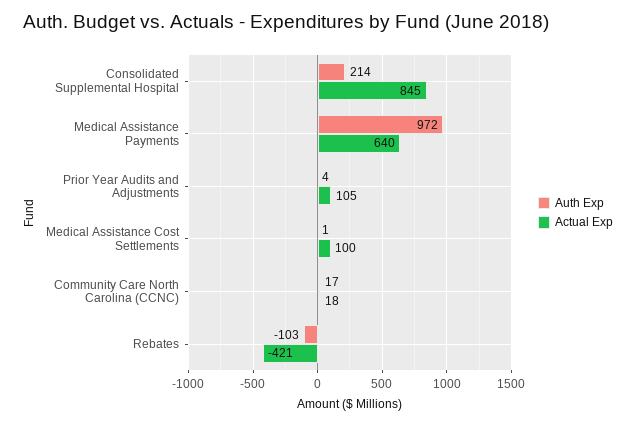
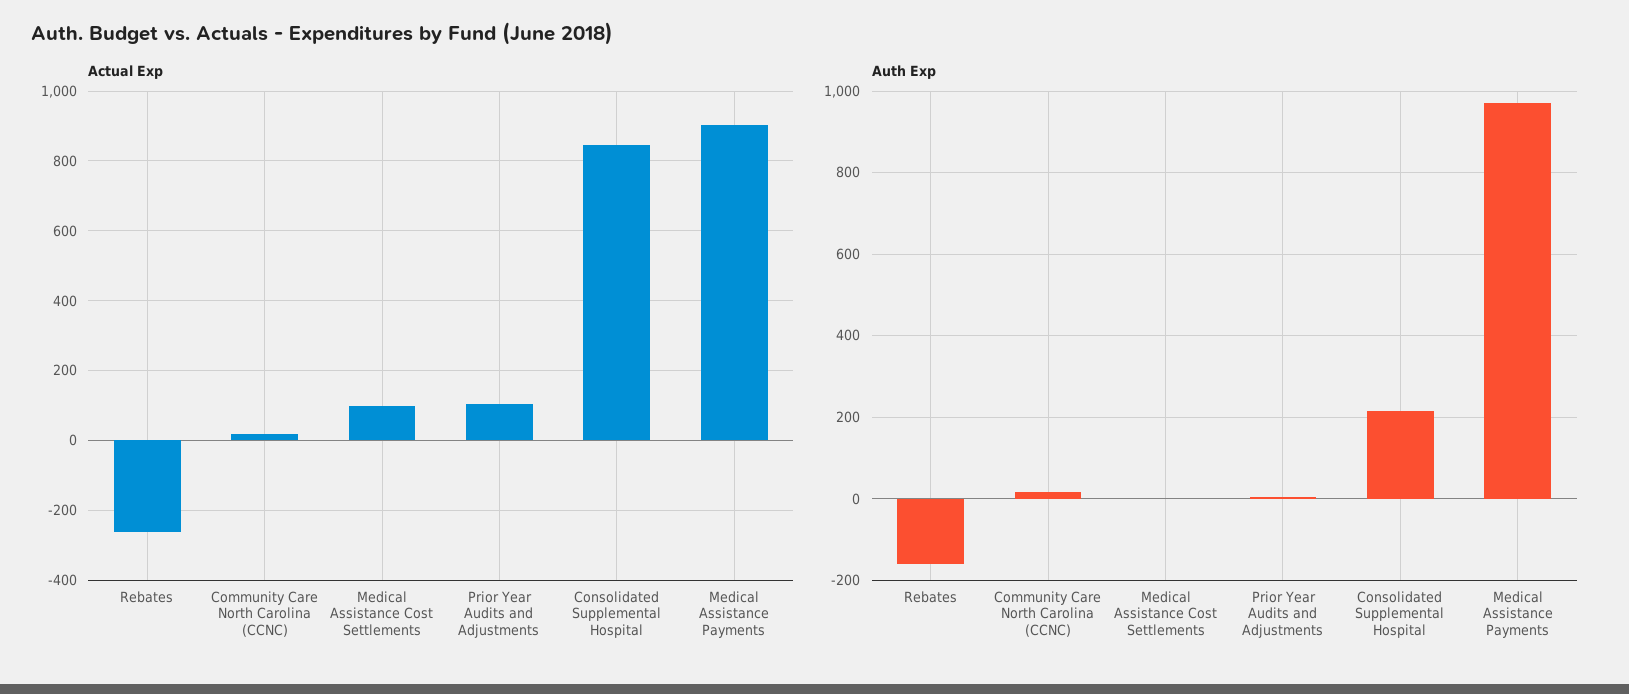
  {
    "Auth Exp": {
      "Consolidated Supplemental Hospital": 214,
      "Medical Assistance Payments": 972,
      "Prior Year Audits and Adjustments": 4,
      "Medical Assistance Cost Settlements": 1,
      "Community Care North Carolina (CCNC)": 17,
-     "Rebates": -103
+     "Rebates": -160
    },
    "Actual Exp": {
      "Consolidated Supplemental Hospital": 845,
-     "Medical Assistance Payments": 640,
+     "Medical Assistance Payments": 900,
      "Prior Year Audits and Adjustments": 105,
      "Medical Assistance Cost Settlements": 100,
      "Community Care North Carolina (CCNC)": 18,
-     "Rebates": -421
+     "Rebates": -260
    }
  }

